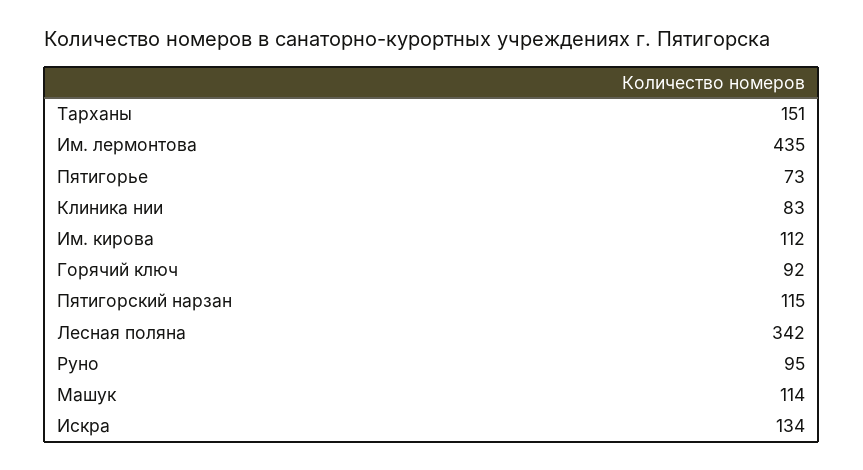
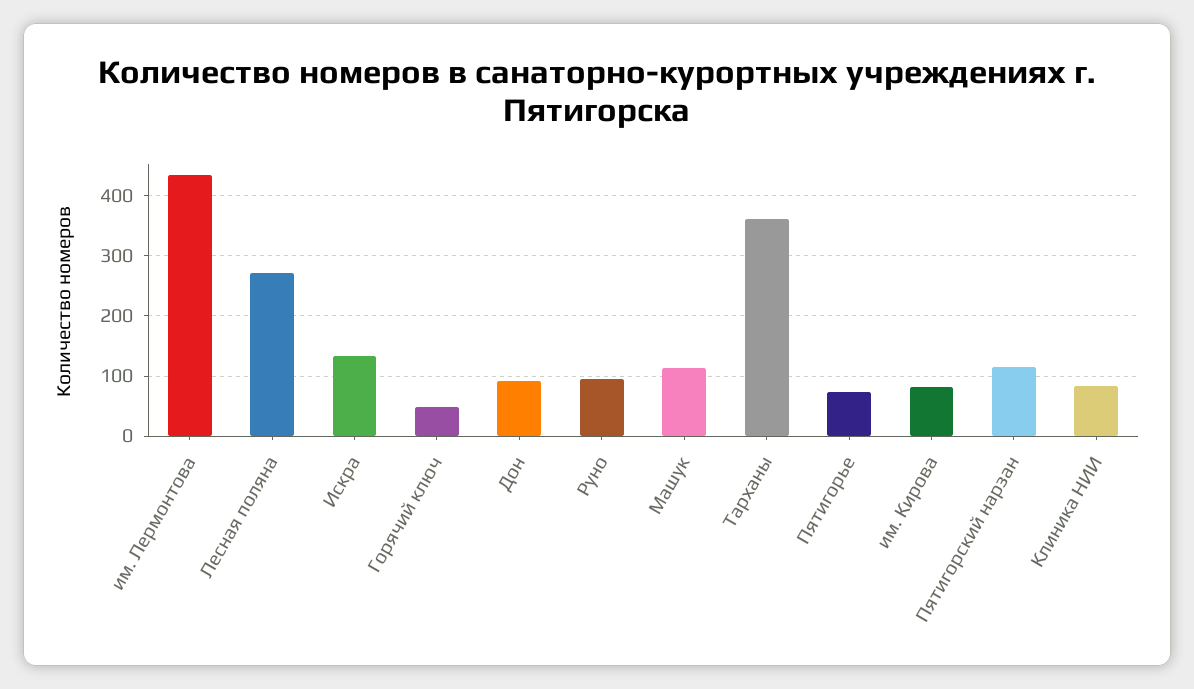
  {
-   "Тарханы": 151,
+   "Тарханы": 360,
    "Им. лермонтова": 435,
    "Пятигорье": 73,
    "Клиника нии": 83,
-   "Им. кирова": 112,
+   "Им. кирова": 80,
-   "Горячий ключ": 92,
+   "Горячий ключ": 50,
    "Пятигорский нарзан": 115,
-   "Лесная поляна": 342,
+   "Лесная поляна": 270,
    "Руно": 95,
    "Машук": 114,
-   "Искра": 134
+   "Искра": 134,
+   "Дон": 90
  }

